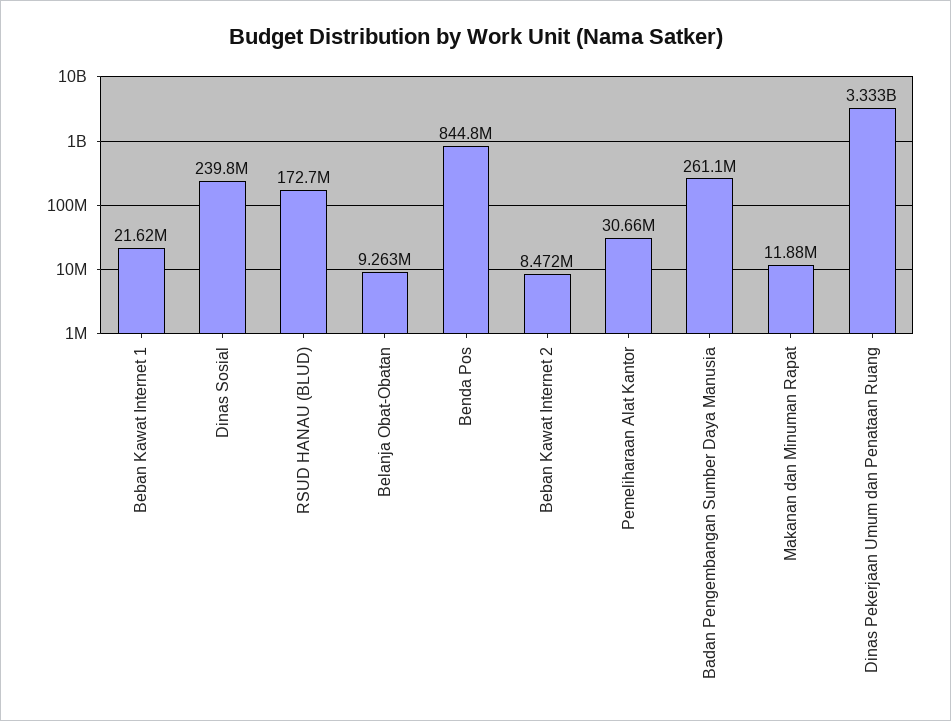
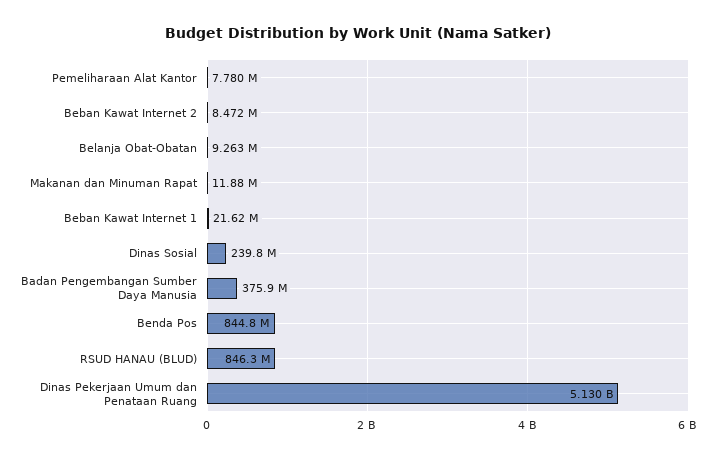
  {
    "Beban Kawat Internet 1": 21620000,
    "Dinas Sosial": 239800000,
-   "RSUD HANAU (BLUD)": 172700000,
+   "RSUD HANAU (BLUD)": 846300000,
    "Belanja Obat-Obatan": 9263000,
    "Benda Pos": 844800000,
    "Beban Kawat Internet 2": 8472000,
-   "Pemeliharaan Alat Kantor": 30660000,
+   "Pemeliharaan Alat Kantor": 7780000,
-   "Badan Pengembangan Sumber Daya Manusia": 261100000,
+   "Badan Pengembangan Sumber Daya Manusia": 375900000,
    "Makanan dan Minuman Rapat": 11880000,
-   "Dinas Pekerjaan Umum dan Penataan Ruang": 3333000000
+   "Dinas Pekerjaan Umum dan Penataan Ruang": 5130000000
  }

